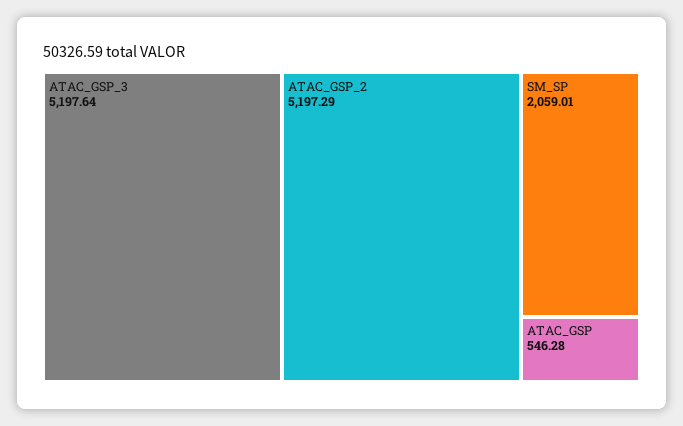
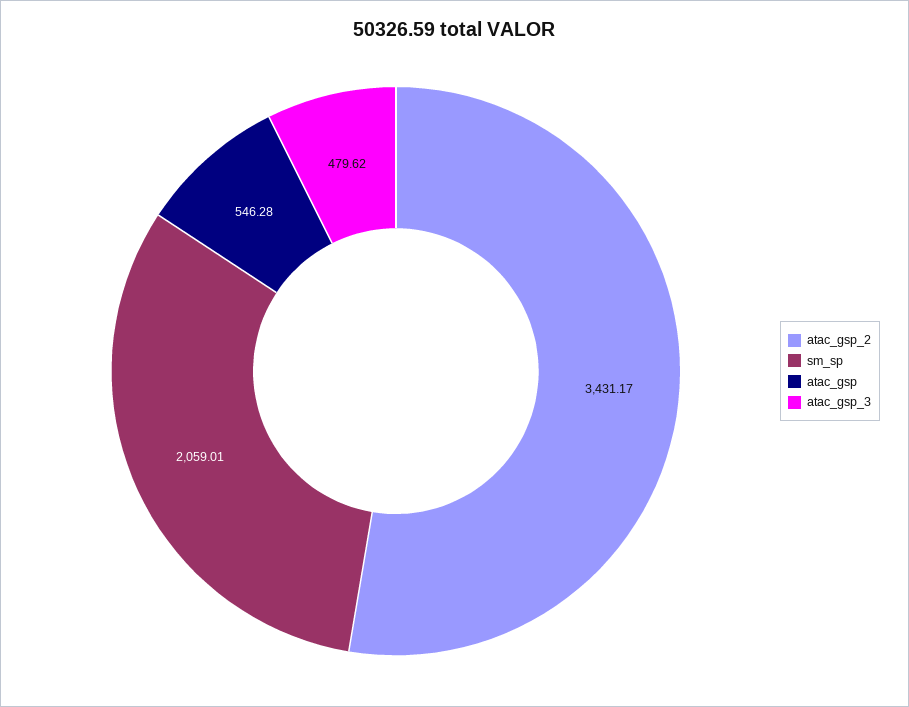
  {
-   "ATAC_GSP_3": 5197.64,
+   "ATAC_GSP_3": 479.62,
-   "ATAC_GSP_2": 5197.29,
+   "ATAC_GSP_2": 3431.17,
    "SM_SP": 2059.01,
    "ATAC_GSP": 546.28
  }

